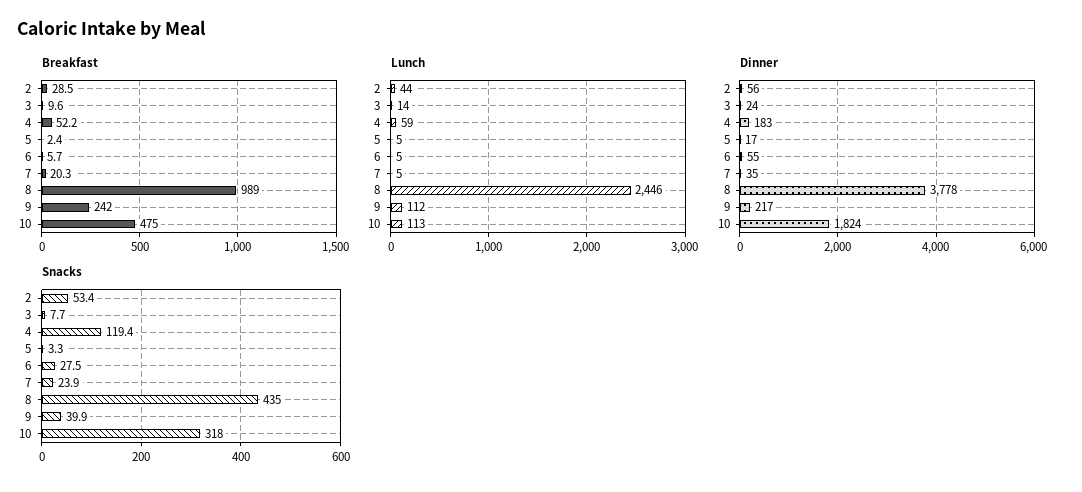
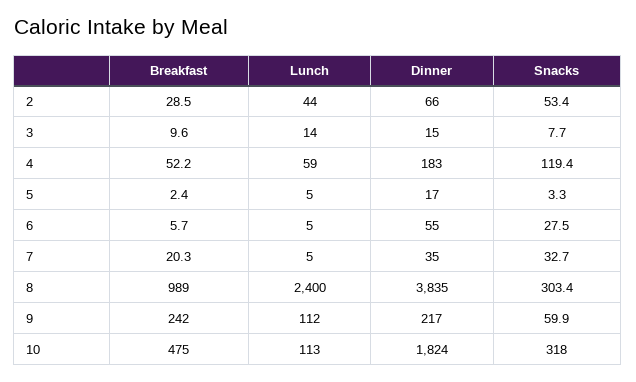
  {
    "Breakfast": {
      "2": 28.5,
      "3": 9.6,
      "4": 52.2,
      "5": 2.4,
      "6": 5.7,
      "7": 20.3,
      "8": 989,
      "9": 242,
      "10": 475
    },
    "Lunch": {
      "2": 44,
      "3": 14,
      "4": 59,
      "5": 5,
      "6": 5,
      "7": 5,
-     "8": 2446,
+     "8": 2400,
      "9": 112,
      "10": 113
    },
    "Dinner": {
-     "2": 56,
+     "2": 66,
-     "3": 24,
+     "3": 15,
      "4": 183,
      "5": 17,
      "6": 55,
      "7": 35,
-     "8": 3778,
+     "8": 3835,
      "9": 217,
      "10": 1824
    },
    "Snacks": {
      "2": 53.4,
      "3": 7.7,
      "4": 119.4,
      "5": 3.3,
      "6": 27.5,
-     "7": 23.9,
+     "7": 32.7,
-     "8": 435,
+     "8": 303.4,
-     "9": 39.9,
+     "9": 59.9,
      "10": 318
    }
  }

